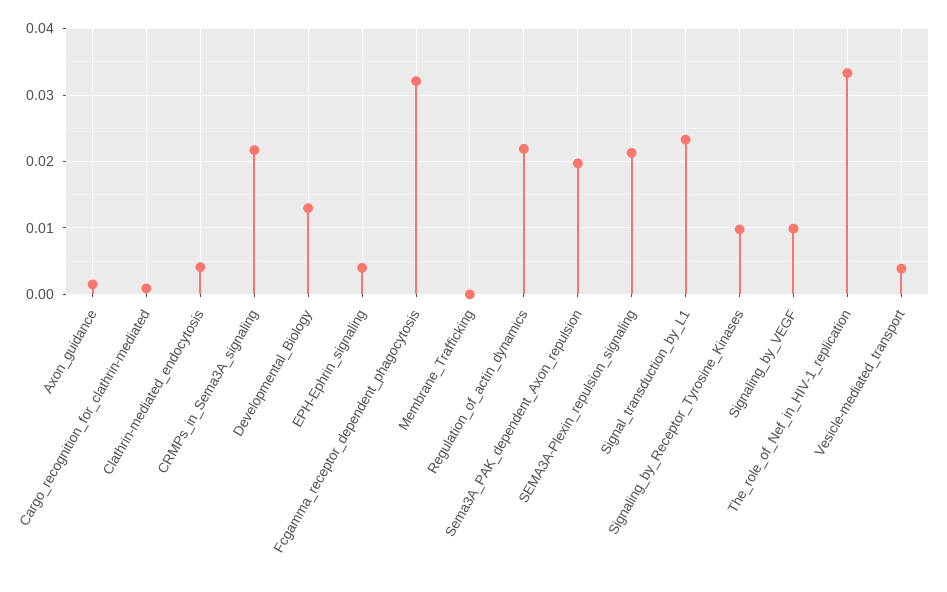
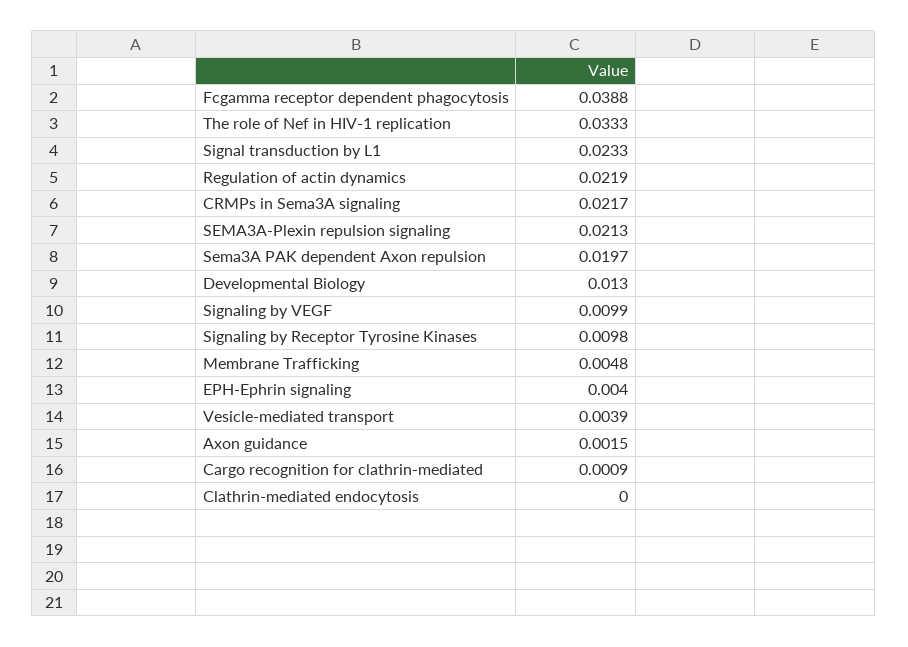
  {
    "Axon_guidance": 0.0015,
    "Cargo_recognition_for_clathrin-mediated": 0.0009,
-   "Clathrin-mediated_endocytosis": 0.004,
+   "Clathrin-mediated_endocytosis": 0,
    "CRMPs_in_Sema3A_signaling": 0.0217,
    "Developmental_Biology": 0.013,
    "EPH-Ephrin_signaling": 0.004,
-   "Fcgamma_receptor_dependent_phagocytosis": 0.032,
+   "Fcgamma_receptor_dependent_phagocytosis": 0.0388,
-   "Membrane_Trafficking": 0,
+   "Membrane_Trafficking": 0.0048,
    "Regulation_of_actin_dynamics": 0.0219,
    "Sema3A_PAK_dependent_Axon_repulsion": 0.0197,
    "SEMA3A-Plexin_repulsion_signaling": 0.0213,
    "Signal_transduction_by_L1": 0.0233,
    "Signaling_by_Receptor_Tyrosine_Kinases": 0.0098,
    "Signaling_by_VEGF": 0.0099,
    "The_role_of_Nef_in_HIV-1_replication": 0.0333,
    "Vesicle-mediated_transport": 0.0039
  }

